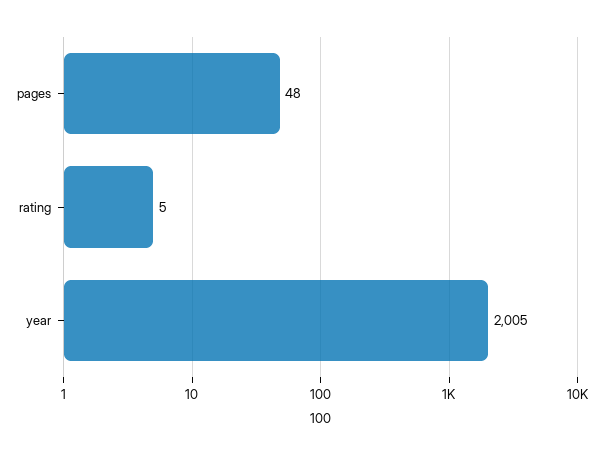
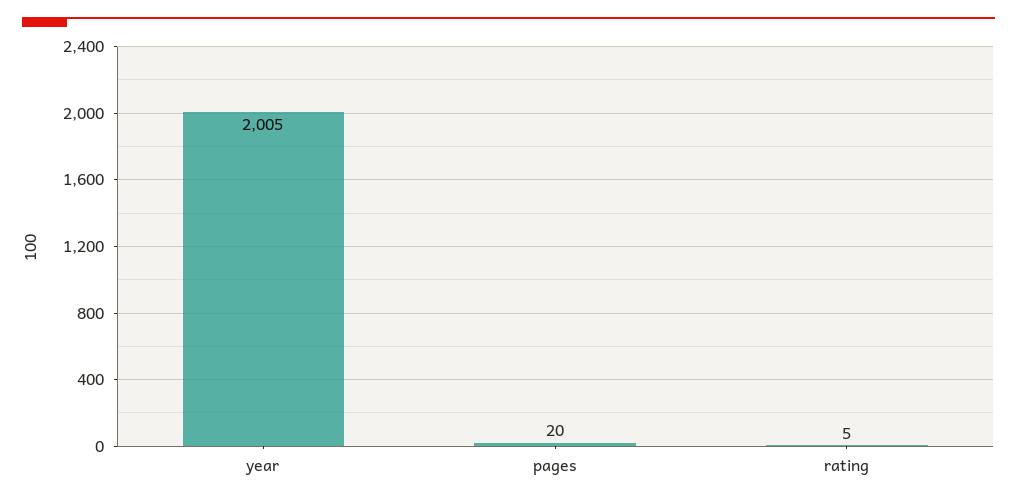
  {
-   "pages": 48,
+   "pages": 20,
    "rating": 5,
    "year": 2005
  }

